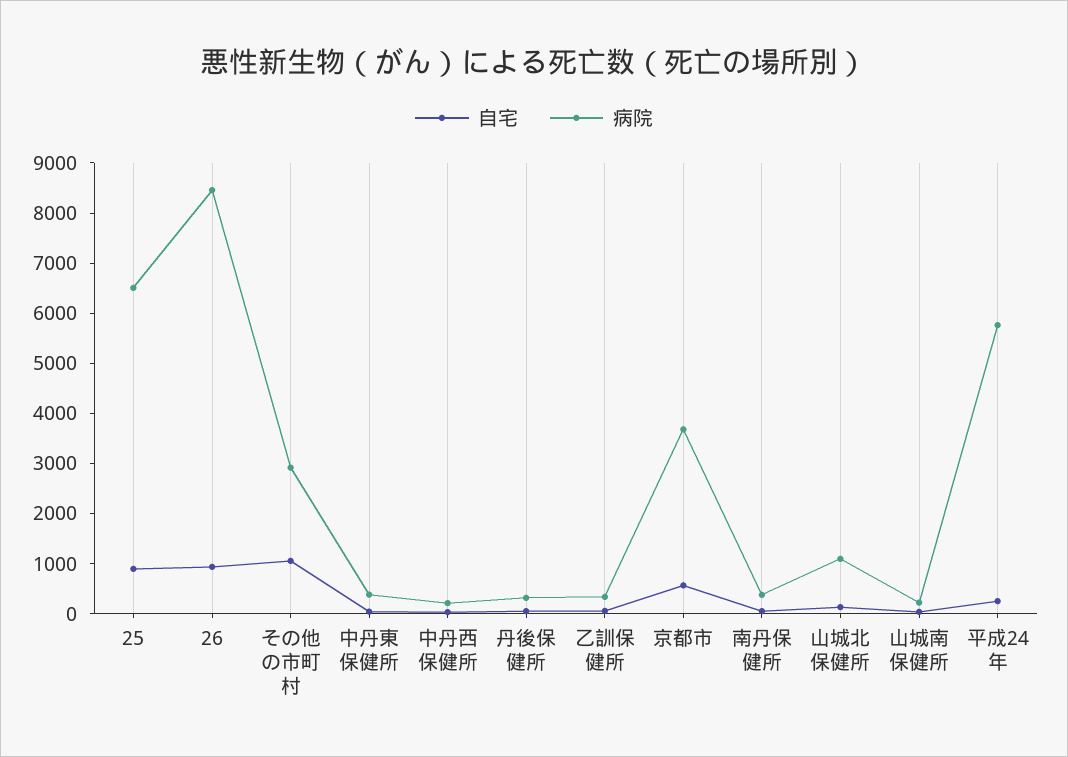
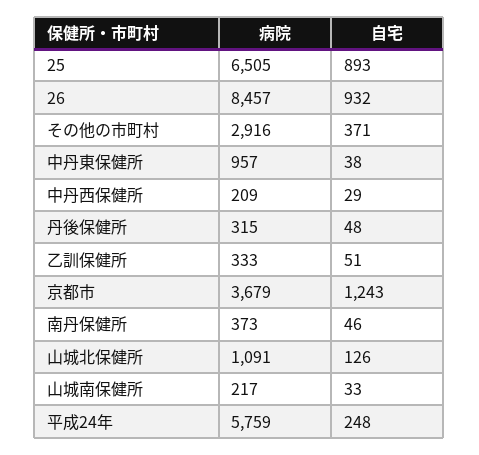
  {
    "自宅": {
      "25": 893,
      "26": 932,
-     "その他の市町村": 1000,
+     "その他の市町村": 371,
      "中丹東保健所": 38,
      "中丹西保健所": 29,
      "丹後保健所": 48,
      "乙訓保健所": 51,
-     "京都市": 600,
+     "京都市": 1243,
      "南丹保健所": 46,
      "山城北保健所": 126,
      "山城南保健所": 33,
      "平成24年": 248
    },
    "病院": {
      "25": 6505,
      "26": 8457,
      "その他の市町村": 2916,
-     "中丹東保健所": 400,
+     "中丹東保健所": 957,
      "中丹西保健所": 209,
      "丹後保健所": 315,
      "乙訓保健所": 333,
      "京都市": 3679,
      "南丹保健所": 373,
      "山城北保健所": 1091,
      "山城南保健所": 217,
      "平成24年": 5759
    }
  }

